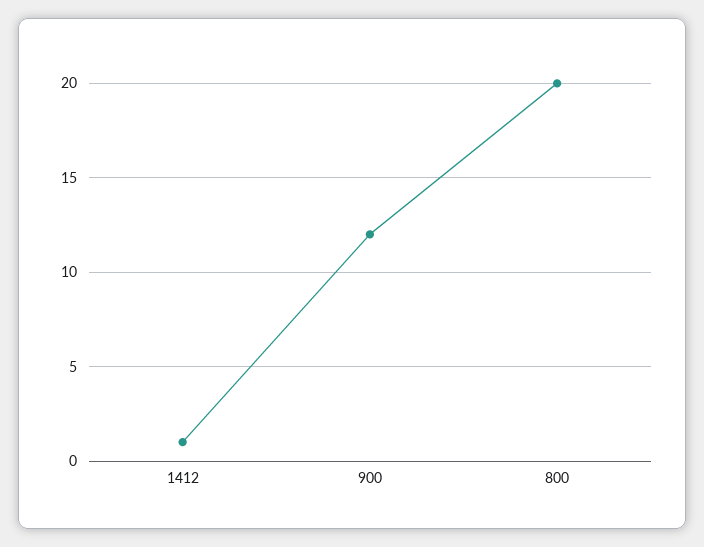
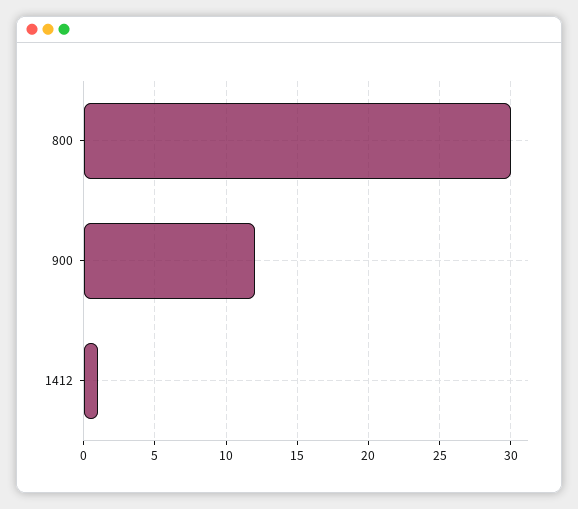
  {
    "1412": 1,
    "900": 12,
-   "800": 20
+   "800": 30
  }

